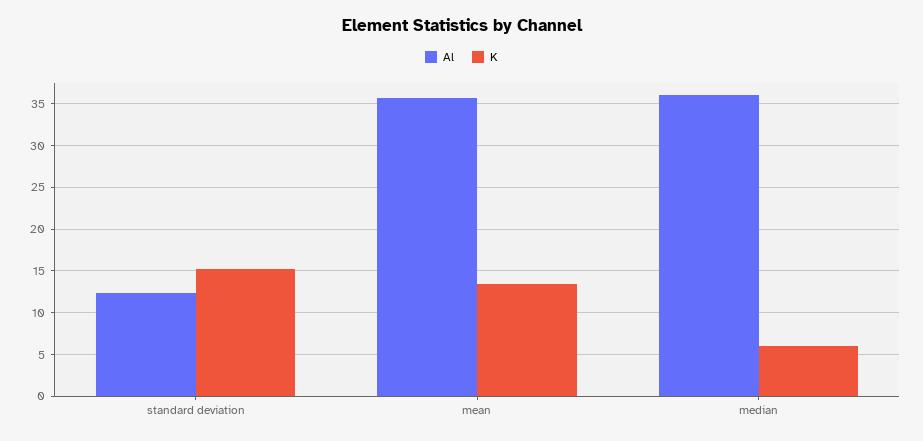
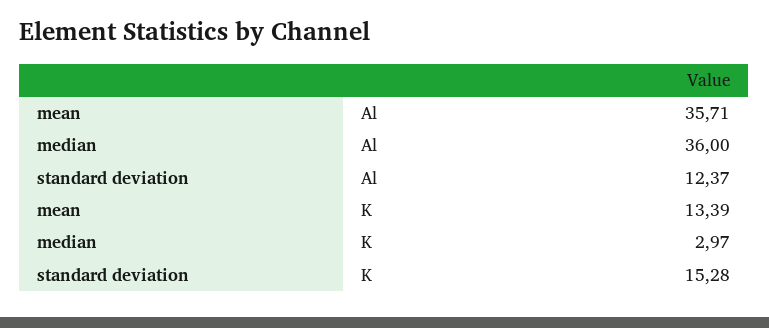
  {
    "Al": {
      "standard deviation": 12.37,
      "mean": 35.71,
      "median": 36
    },
    "K": {
      "standard deviation": 15.28,
      "mean": 13.39,
-     "median": 6
+     "median": 2.97
    }
  }

